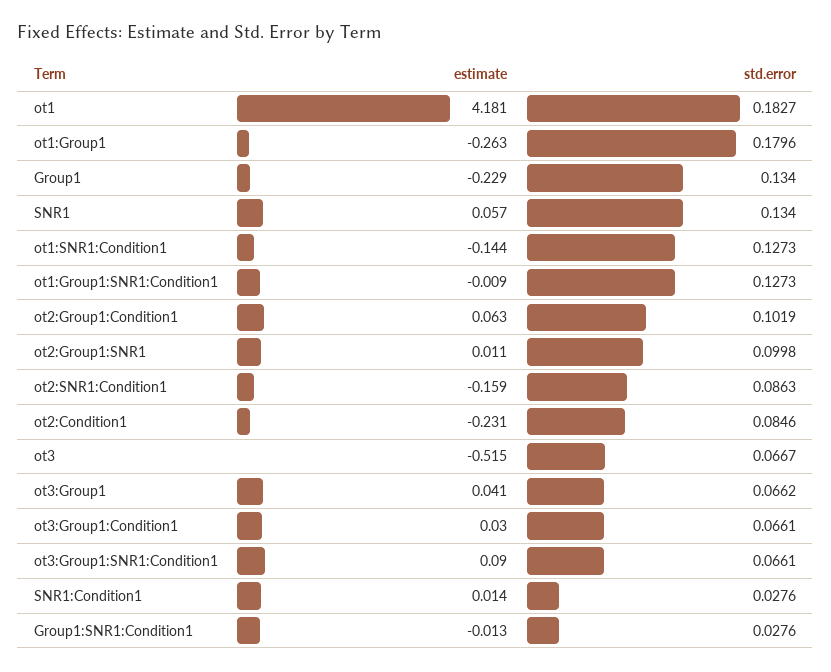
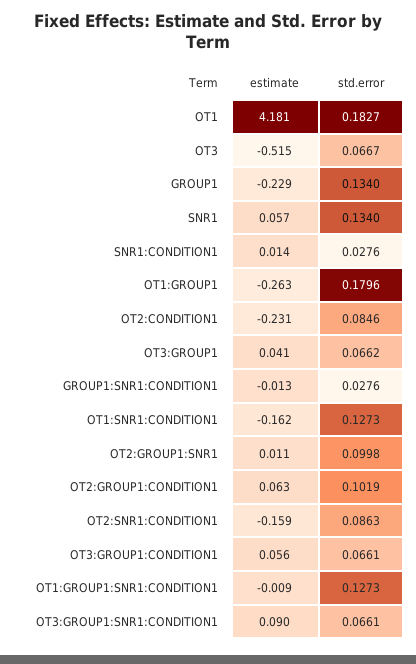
  {
    "estimate": {
      "ot1": 4.181,
      "ot1:Group1": -0.263,
      "Group1": -0.229,
      "SNR1": 0.057,
-     "ot1:SNR1:Condition1": -0.144,
+     "ot1:SNR1:Condition1": -0.162,
      "ot1:Group1:SNR1:Condition1": -0.009,
      "ot2:Group1:Condition1": 0.063,
      "ot2:Group1:SNR1": 0.011,
      "ot2:SNR1:Condition1": -0.159,
      "ot2:Condition1": -0.231,
      "ot3": -0.515,
      "ot3:Group1": 0.041,
-     "ot3:Group1:Condition1": 0.03,
+     "ot3:Group1:Condition1": 0.056,
      "ot3:Group1:SNR1:Condition1": 0.09,
      "SNR1:Condition1": 0.014,
      "Group1:SNR1:Condition1": -0.013
    },
    "std.error": {
      "ot1": 0.1827,
      "ot1:Group1": 0.1796,
      "Group1": 0.134,
      "SNR1": 0.134,
      "ot1:SNR1:Condition1": 0.1273,
      "ot1:Group1:SNR1:Condition1": 0.1273,
      "ot2:Group1:Condition1": 0.1019,
      "ot2:Group1:SNR1": 0.0998,
      "ot2:SNR1:Condition1": 0.0863,
      "ot2:Condition1": 0.0846,
      "ot3": 0.0667,
      "ot3:Group1": 0.0662,
      "ot3:Group1:Condition1": 0.0661,
      "ot3:Group1:SNR1:Condition1": 0.0661,
      "SNR1:Condition1": 0.0276,
      "Group1:SNR1:Condition1": 0.0276
    }
  }

